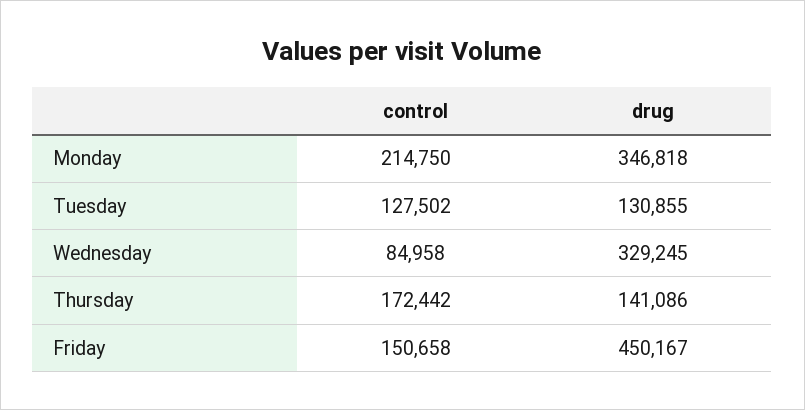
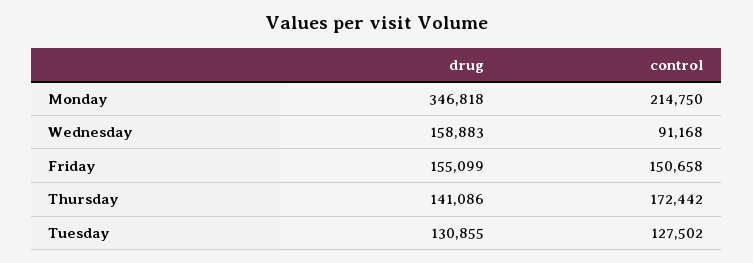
  {
    "control": {
      "Monday": 214750,
      "Tuesday": 127502,
-     "Wednesday": 84958,
+     "Wednesday": 91168,
      "Thursday": 172442,
      "Friday": 150658
    },
    "drug": {
      "Monday": 346818,
      "Tuesday": 130855,
-     "Wednesday": 329245,
+     "Wednesday": 158883,
      "Thursday": 141086,
-     "Friday": 450167
+     "Friday": 155099
    }
  }

